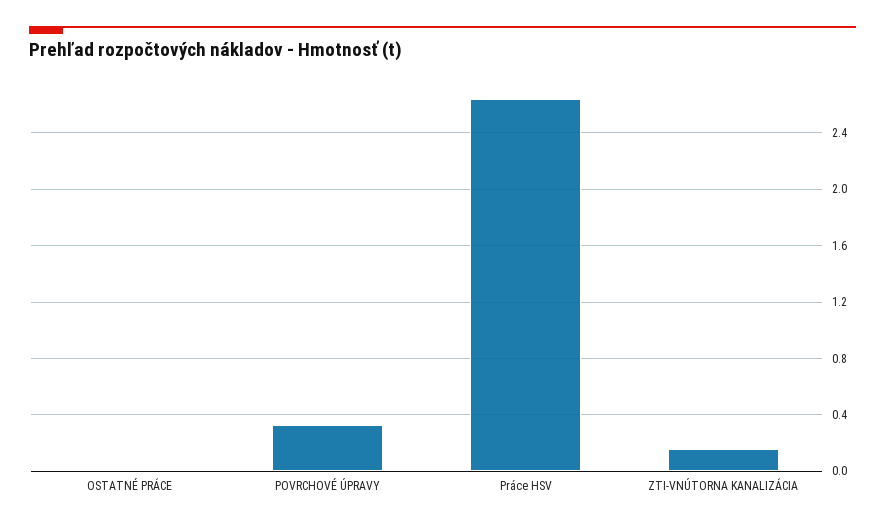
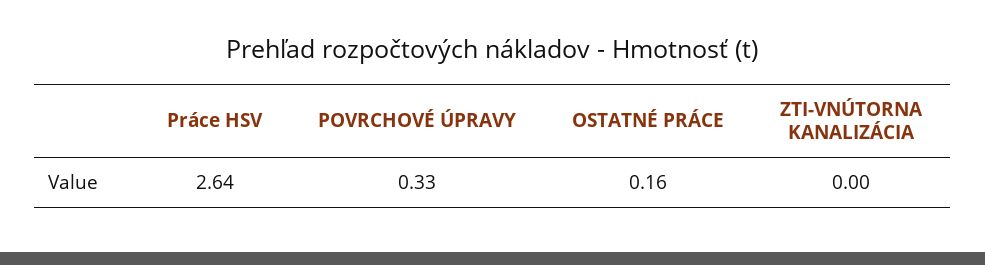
  {
-   "OSTATNÉ PRÁCE": 0,
+   "OSTATNÉ PRÁCE": 0.16,
    "POVRCHOVÉ ÚPRAVY": 0.33,
    "Práce HSV": 2.64,
-   "ZTI-VNÚTORNA KANALIZÁCIA": 0.15
+   "ZTI-VNÚTORNA KANALIZÁCIA": 0
  }

